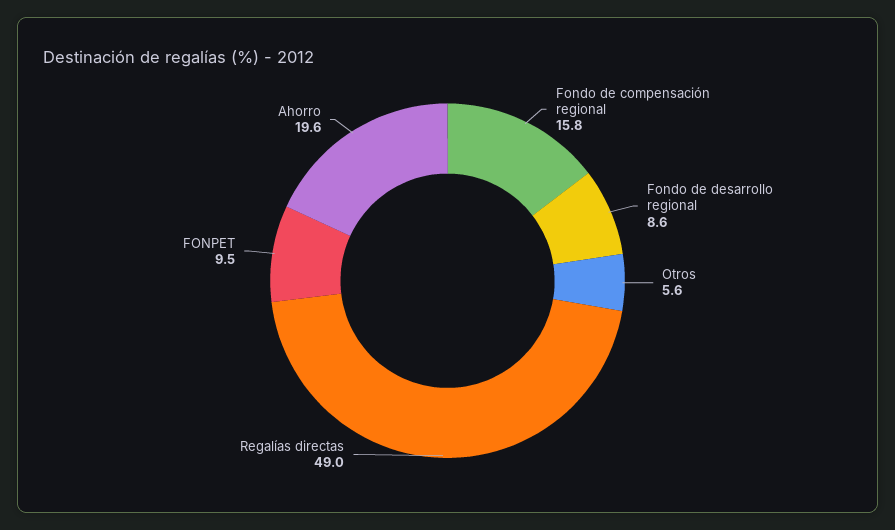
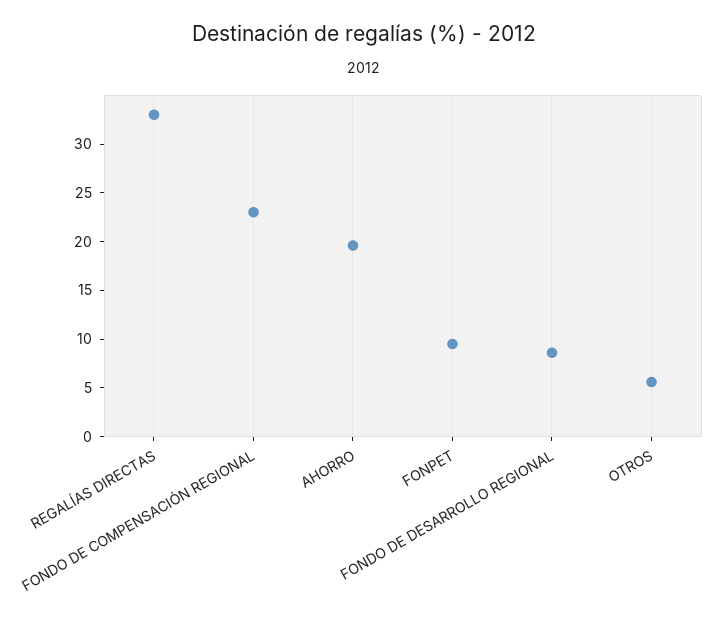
  {
-   "Fondo de compensación regional": 15.8,
+   "Fondo de compensación regional": 23,
    "Fondo de desarrollo regional": 8.6,
    "Otros": 5.6,
-   "Regalías directas": 49,
+   "Regalías directas": 33,
    "FONPET": 9.5,
    "Ahorro": 19.6
  }

